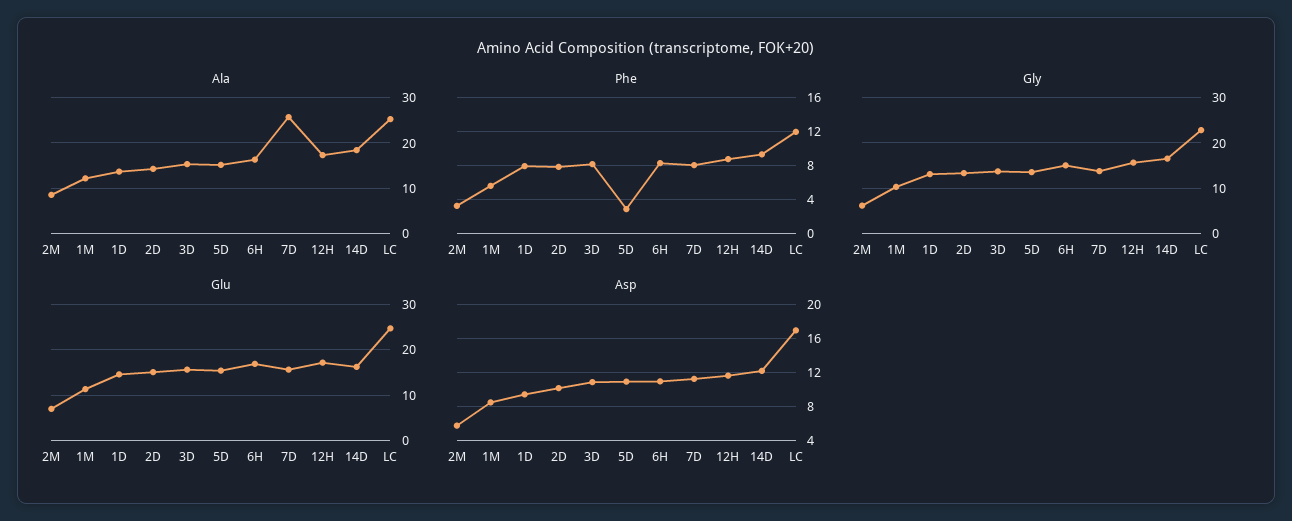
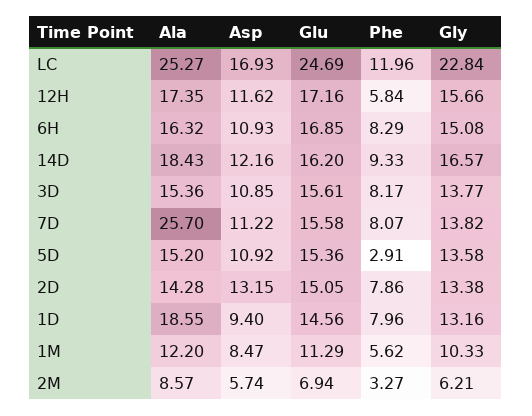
  {
    "Ala": {
      "2M": 8.57,
      "1M": 12.2,
-     "1D": 14,
+     "1D": 18.55,
      "2D": 14.28,
      "3D": 15.36,
      "5D": 15.2,
      "6H": 16.32,
      "7D": 25.7,
      "12H": 17.35,
      "14D": 18.43,
      "LC": 25.27
    },
    "Phe": {
      "2M": 3.27,
      "1M": 5.62,
      "1D": 7.96,
      "2D": 7.86,
      "3D": 8.17,
      "5D": 2.91,
      "6H": 8.29,
      "7D": 8.07,
-     "12H": 9,
+     "12H": 5.84,
      "14D": 9.33,
      "LC": 11.96
    },
    "Gly": {
      "2M": 6.21,
      "1M": 10.33,
      "1D": 13.16,
      "2D": 13.38,
      "3D": 13.77,
      "5D": 13.58,
      "6H": 15.08,
      "7D": 13.82,
      "12H": 15.66,
      "14D": 16.57,
      "LC": 22.84
    },
    "Glu": {
      "2M": 6.94,
      "1M": 11.29,
      "1D": 14.56,
      "2D": 15.05,
      "3D": 15.61,
      "5D": 15.36,
      "6H": 16.85,
      "7D": 15.58,
      "12H": 17.16,
      "14D": 16.2,
      "LC": 24.69
    },
    "Asp": {
      "2M": 5.74,
      "1M": 8.47,
      "1D": 9.4,
-     "2D": 10,
+     "2D": 13.15,
      "3D": 10.85,
      "5D": 10.92,
      "6H": 10.93,
      "7D": 11.22,
      "12H": 11.62,
      "14D": 12.16,
      "LC": 16.93
    }
  }

